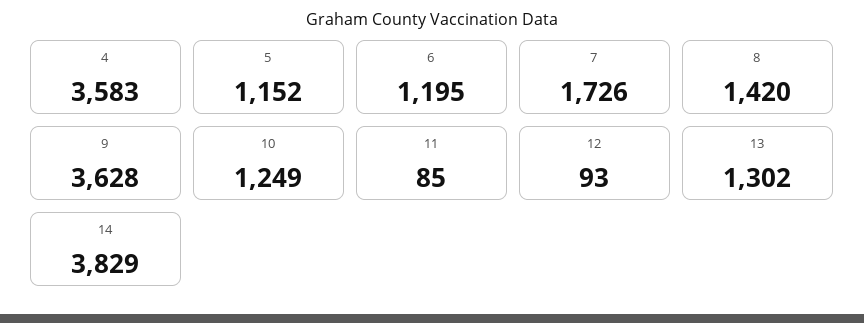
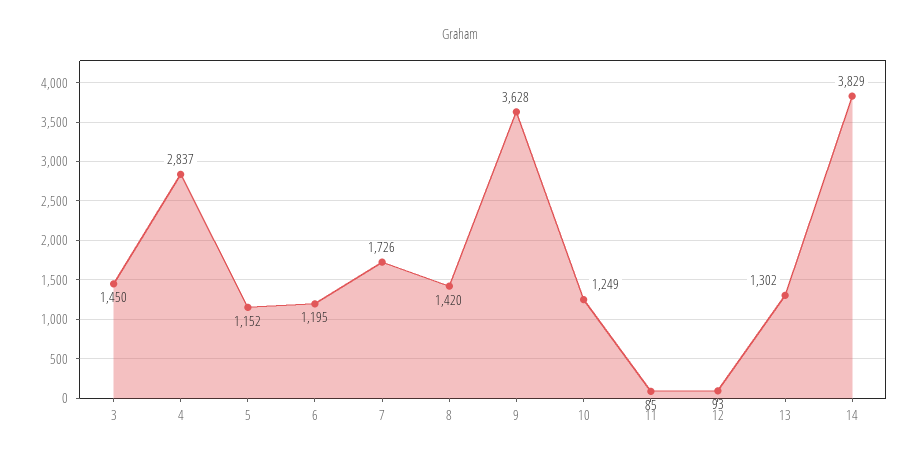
  {
-   "4": 3583,
+   "4": 2837,
    "5": 1152,
    "6": 1195,
    "7": 1726,
    "8": 1420,
    "9": 3628,
    "10": 1249,
    "11": 85,
    "12": 93,
    "13": 1302,
-   "14": 3829
+   "14": 3829,
+   "3": 1450
  }

